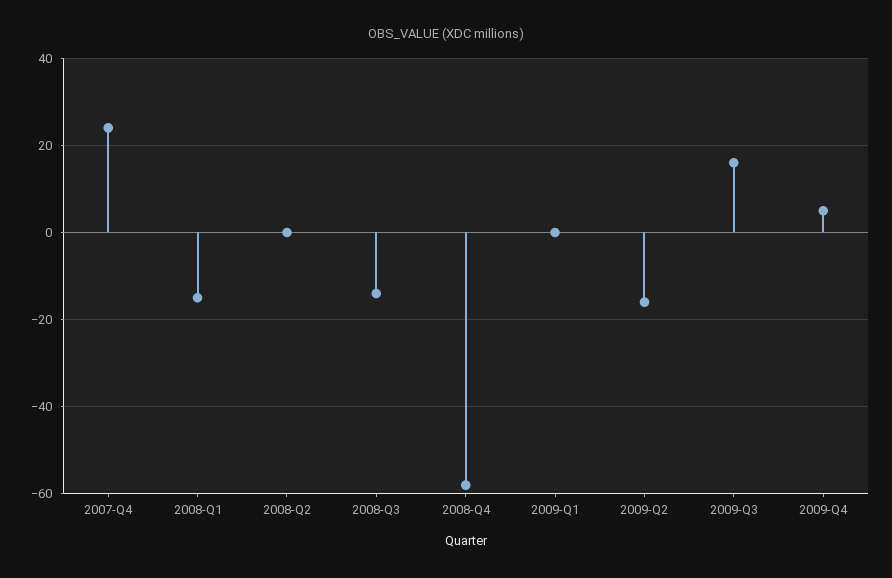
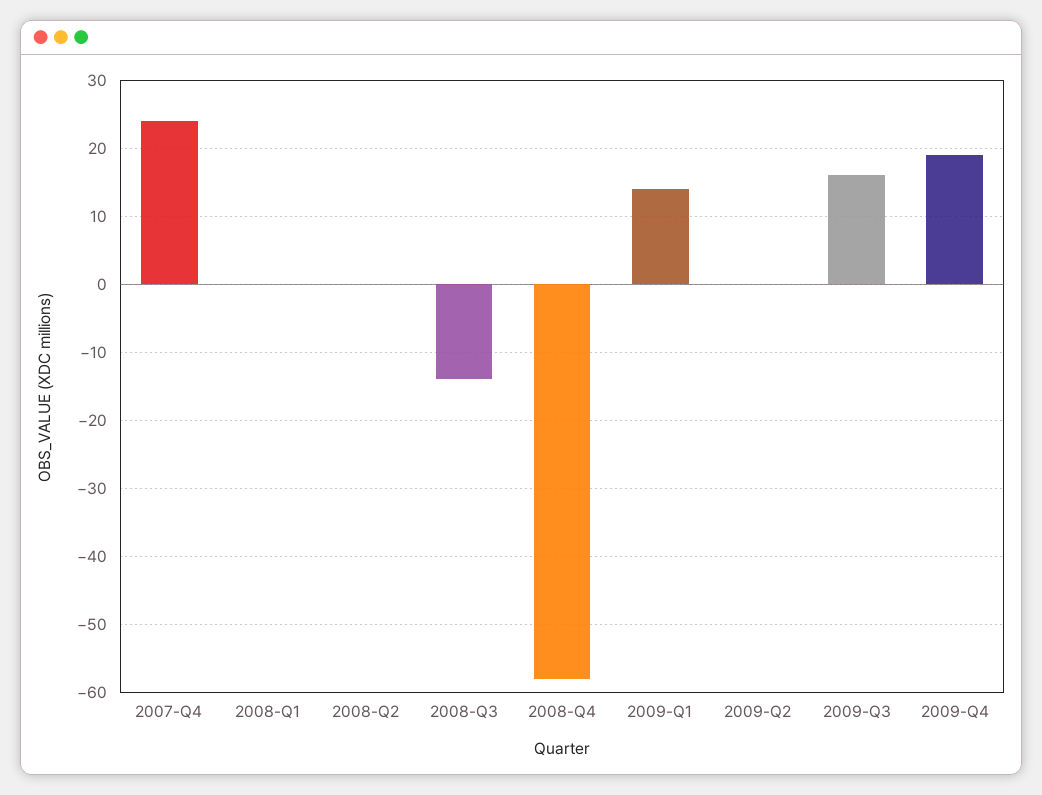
  {
    "2007-Q4": 24,
-   "2008-Q1": -15,
+   "2008-Q1": 0,
    "2008-Q2": 0,
    "2008-Q3": -14,
    "2008-Q4": -58,
-   "2009-Q1": 0,
+   "2009-Q1": 14,
-   "2009-Q2": -15,
+   "2009-Q2": 0,
    "2009-Q3": 16,
-   "2009-Q4": 5
+   "2009-Q4": 19
  }

